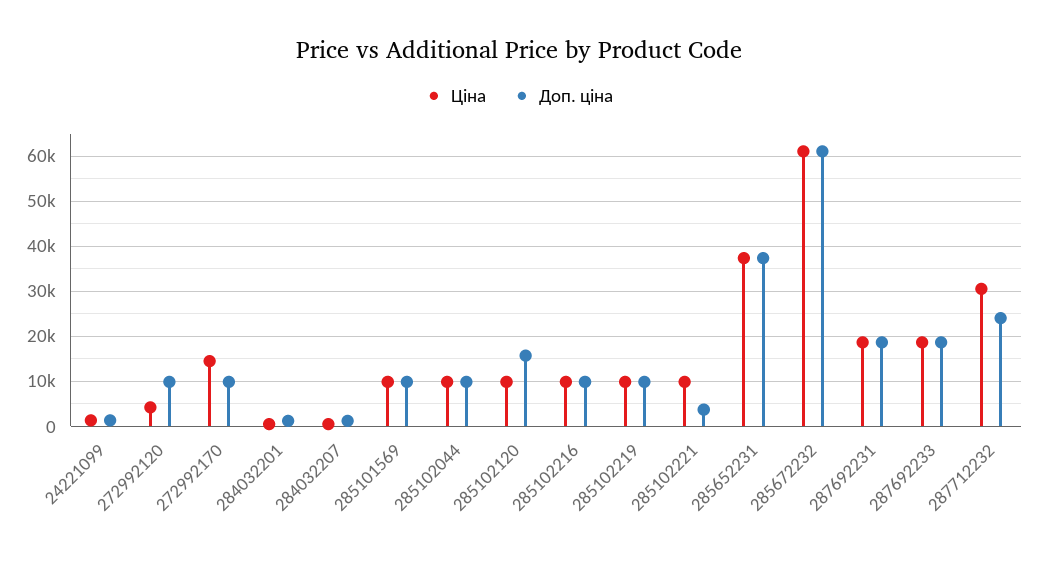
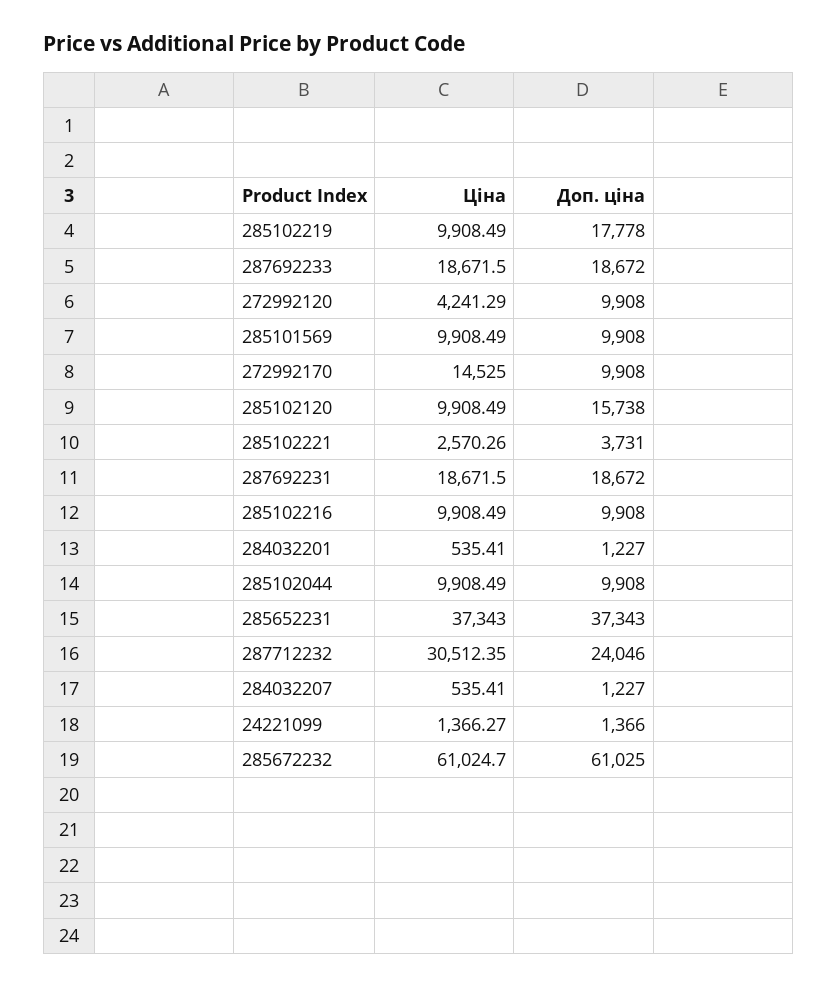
  {
    "Ціна": {
      "24221099": 1366.27,
      "272992120": 4241.29,
      "272992170": 14525,
      "284032201": 535.41,
      "284032207": 535.41,
      "285101569": 9908.49,
      "285102044": 9908.49,
      "285102120": 9908.49,
      "285102216": 9908.49,
      "285102219": 9908.49,
-     "285102221": 10000,
+     "285102221": 2570.26,
      "285652231": 37343,
      "285672232": 61024.7,
      "287692231": 18671.5,
      "287692233": 18671.5,
      "287712232": 30512.35
    },
    "Доп. ціна": {
      "24221099": 1366,
      "272992120": 9908,
      "272992170": 9908,
      "284032201": 1227,
      "284032207": 1227,
      "285101569": 9908,
      "285102044": 9908,
      "285102120": 15738,
      "285102216": 9908,
-     "285102219": 10000,
+     "285102219": 17778,
      "285102221": 3731,
      "285652231": 37343,
      "285672232": 61025,
      "287692231": 18672,
      "287692233": 18672,
      "287712232": 24046
    }
  }

